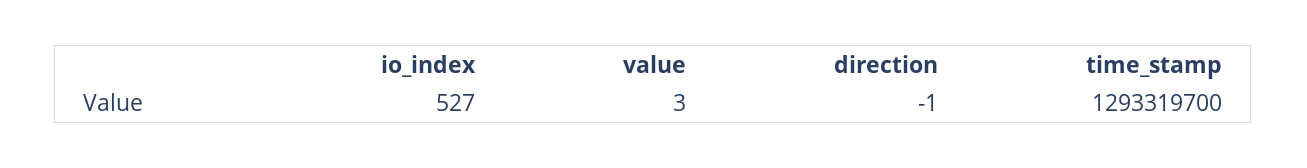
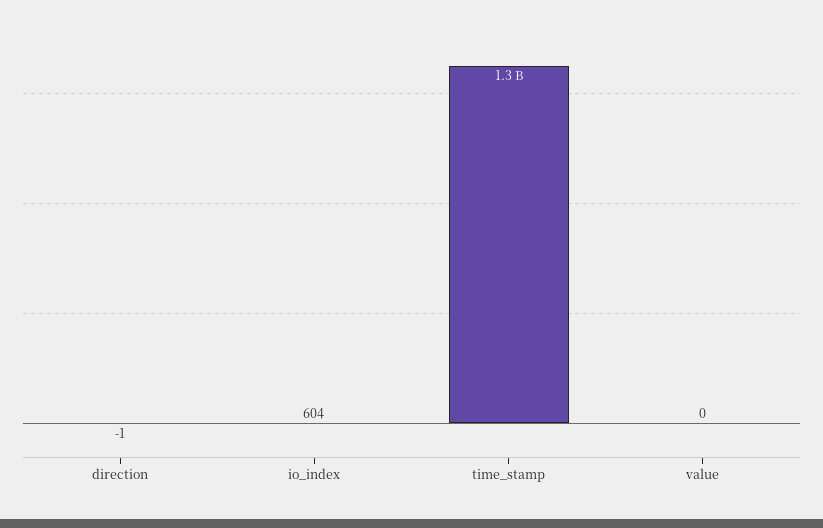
  {
-   "io_index": 527,
+   "io_index": 604,
-   "value": 3,
+   "value": 0,
    "direction": -1,
    "time_stamp": 1293319700
  }

